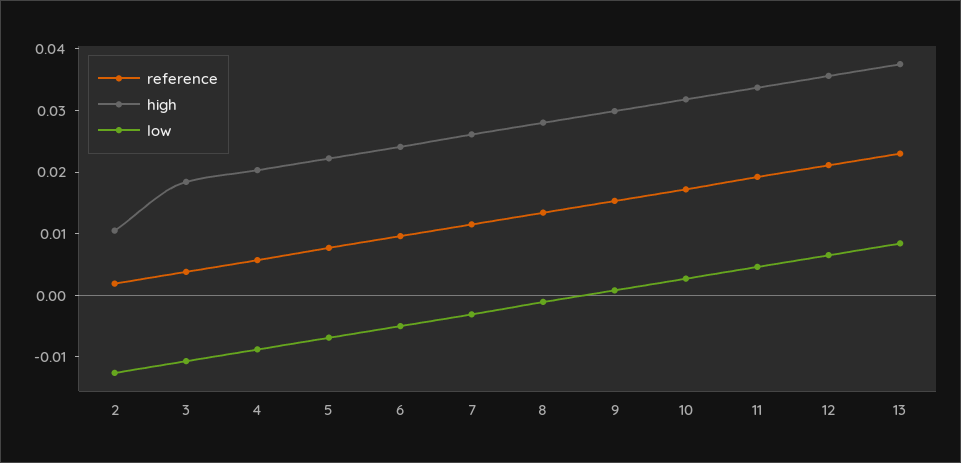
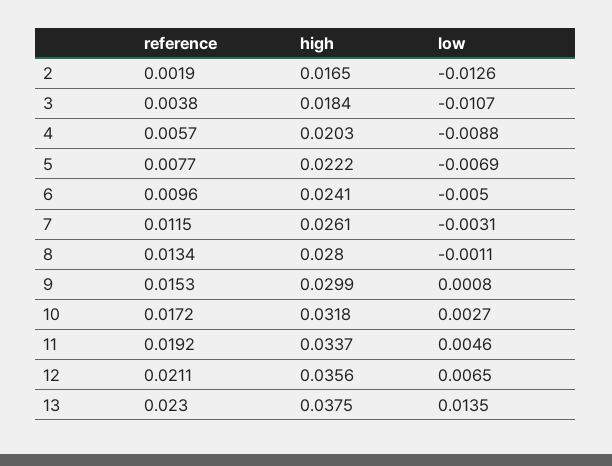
  {
    "reference": {
      "2": 0.0019,
      "3": 0.0038,
      "4": 0.0057,
      "5": 0.0077,
      "6": 0.0096,
      "7": 0.0115,
      "8": 0.0134,
      "9": 0.0153,
      "10": 0.0172,
      "11": 0.0192,
      "12": 0.0211,
      "13": 0.023
    },
    "high": {
-     "2": 0.01,
+     "2": 0.0165,
      "3": 0.0184,
      "4": 0.0203,
      "5": 0.0222,
      "6": 0.0241,
      "7": 0.0261,
      "8": 0.028,
      "9": 0.0299,
      "10": 0.0318,
      "11": 0.0337,
      "12": 0.0356,
      "13": 0.0375
    },
    "low": {
      "2": -0.0126,
      "3": -0.0107,
      "4": -0.0088,
      "5": -0.0069,
      "6": -0.005,
      "7": -0.0031,
      "8": -0.0011,
      "9": 0.0008,
      "10": 0.0027,
      "11": 0.0046,
      "12": 0.0065,
-     "13": 0.008
+     "13": 0.0135
    }
  }

